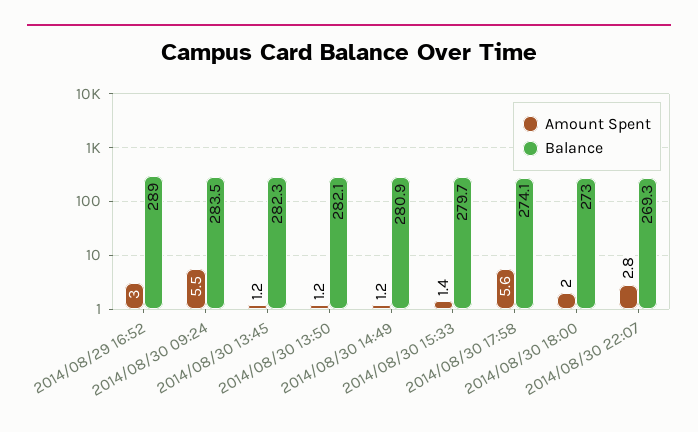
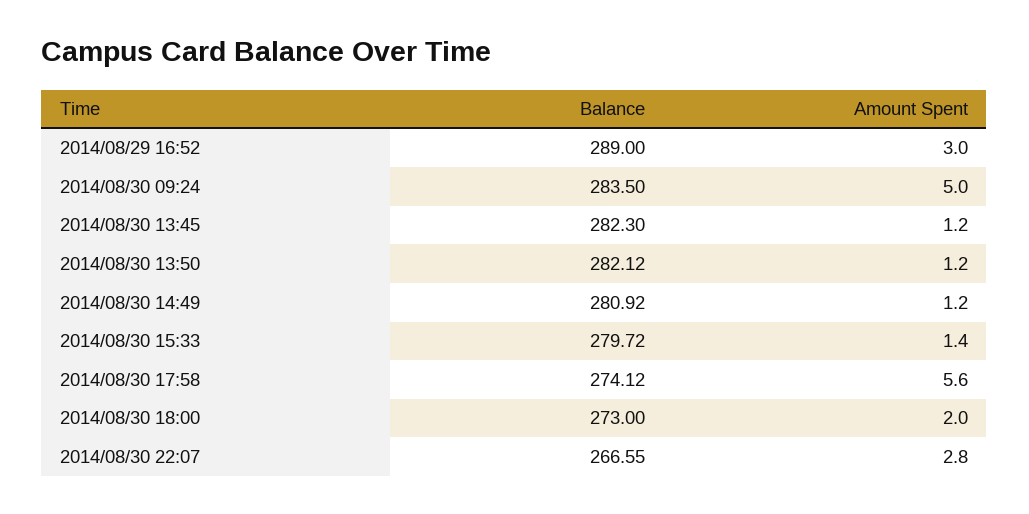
  {
    "Amount Spent": {
      "2014/08/29 16:52": 3,
-     "2014/08/30 09:24": 5.5,
+     "2014/08/30 09:24": 5,
      "2014/08/30 13:45": 1.2,
      "2014/08/30 13:50": 1.2,
      "2014/08/30 14:49": 1.2,
      "2014/08/30 15:33": 1.4,
      "2014/08/30 17:58": 5.6,
      "2014/08/30 18:00": 2,
      "2014/08/30 22:07": 2.8
    },
    "Balance": {
      "2014/08/29 16:52": 289,
      "2014/08/30 09:24": 283.5,
      "2014/08/30 13:45": 282.3,
      "2014/08/30 13:50": 282.12,
      "2014/08/30 14:49": 280.92,
      "2014/08/30 15:33": 279.72,
      "2014/08/30 17:58": 274.12,
      "2014/08/30 18:00": 273,
-     "2014/08/30 22:07": 269.3
+     "2014/08/30 22:07": 266.55
    }
  }

